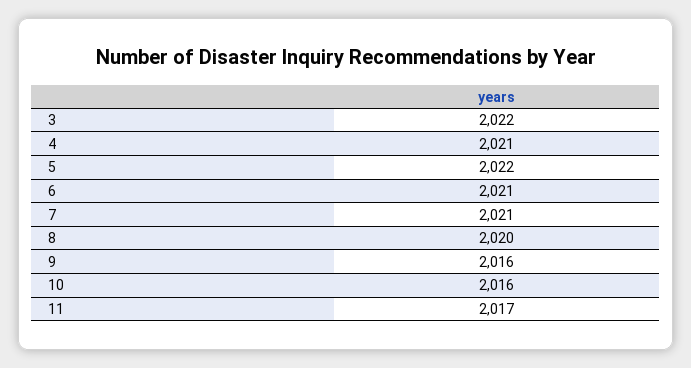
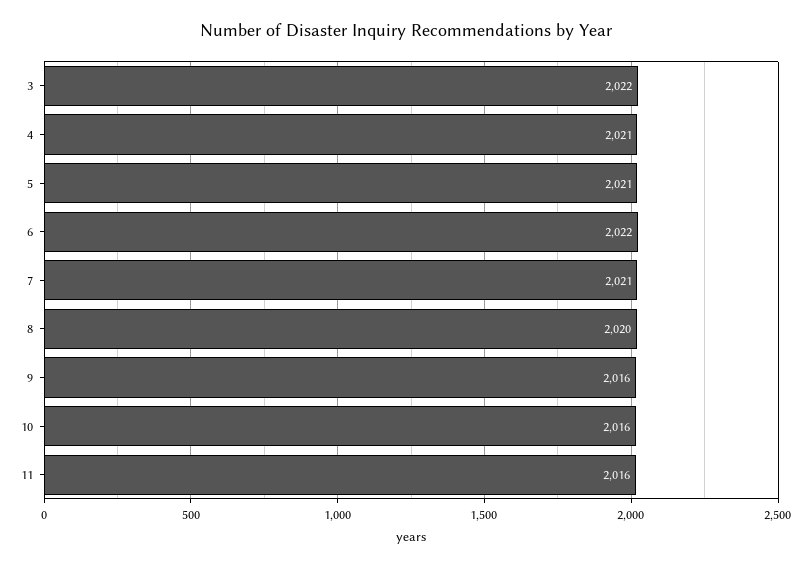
  {
    "3": 2022,
    "4": 2021,
-   "5": 2022,
+   "5": 2021,
-   "6": 2021,
+   "6": 2022,
    "7": 2021,
    "8": 2020,
    "9": 2016,
    "10": 2016,
-   "11": 2017
+   "11": 2016
  }

